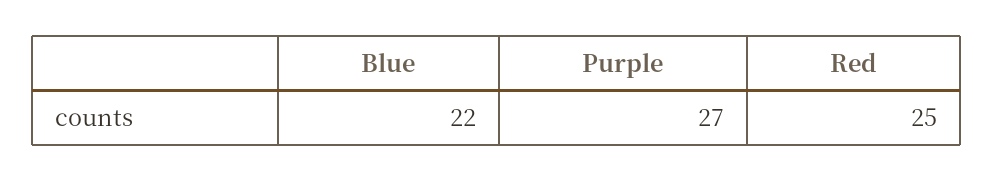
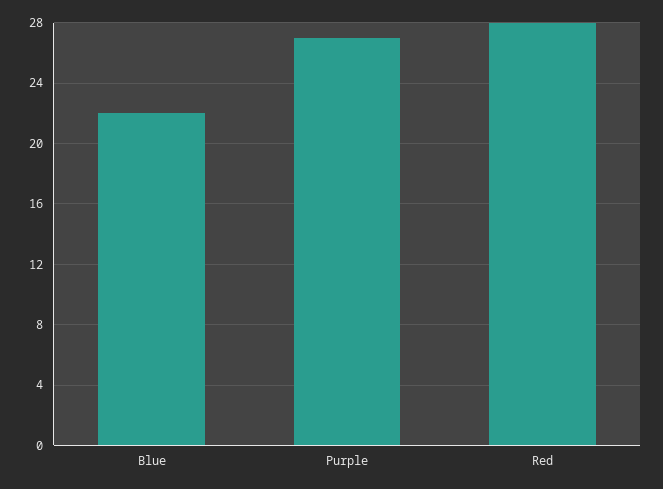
  {
    "Blue": 22,
    "Purple": 27,
-   "Red": 25
+   "Red": 28
  }

